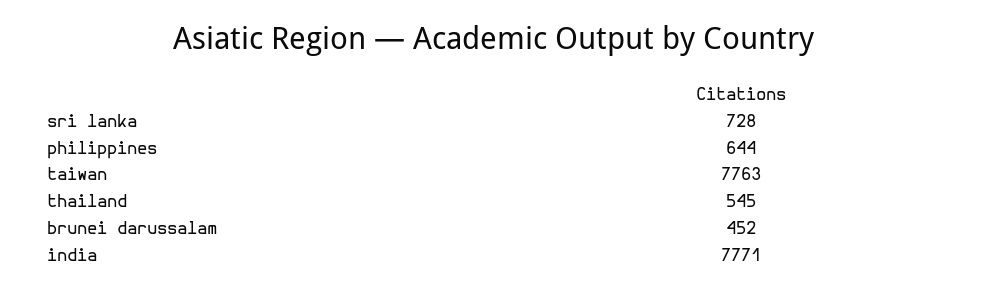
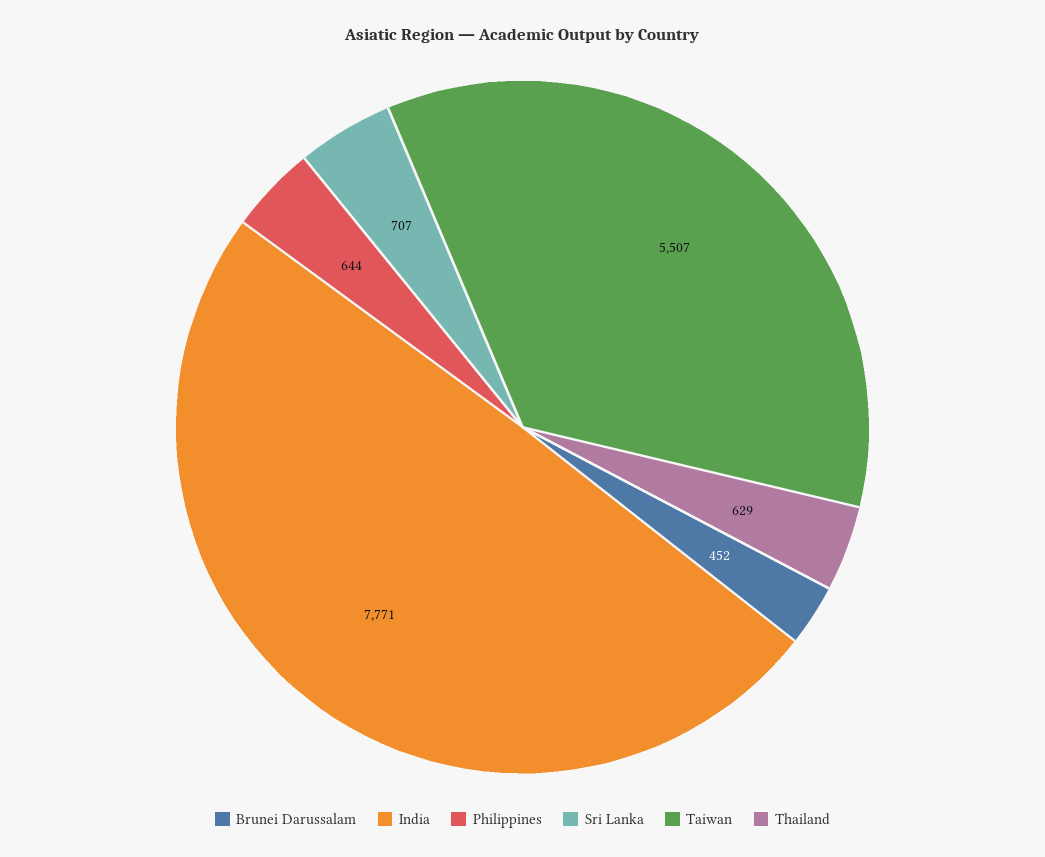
  {
-   "sri lanka": 728,
+   "sri lanka": 707,
    "philippines": 644,
-   "taiwan": 7763,
+   "taiwan": 5507,
-   "thailand": 545,
+   "thailand": 629,
    "brunei darussalam": 452,
    "india": 7771
  }

